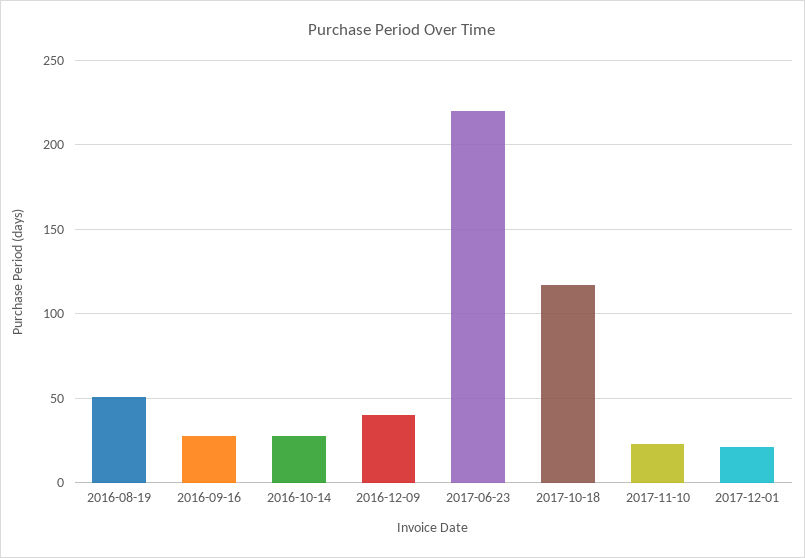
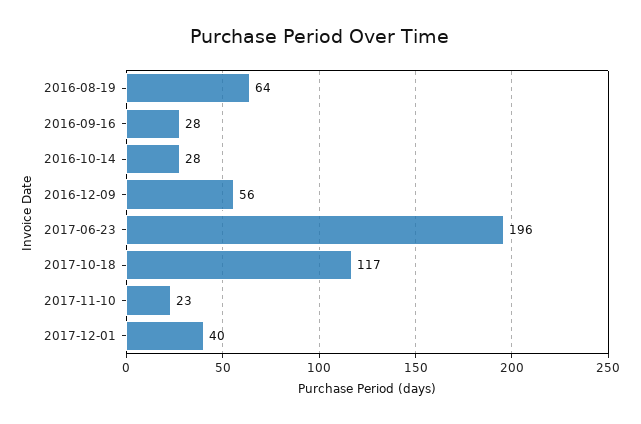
  {
-   "2016-08-19": 50,
+   "2016-08-19": 64,
    "2016-09-16": 28,
    "2016-10-14": 28,
-   "2016-12-09": 40,
+   "2016-12-09": 56,
-   "2017-06-23": 220,
+   "2017-06-23": 196,
    "2017-10-18": 117,
    "2017-11-10": 23,
-   "2017-12-01": 20
+   "2017-12-01": 40
  }

